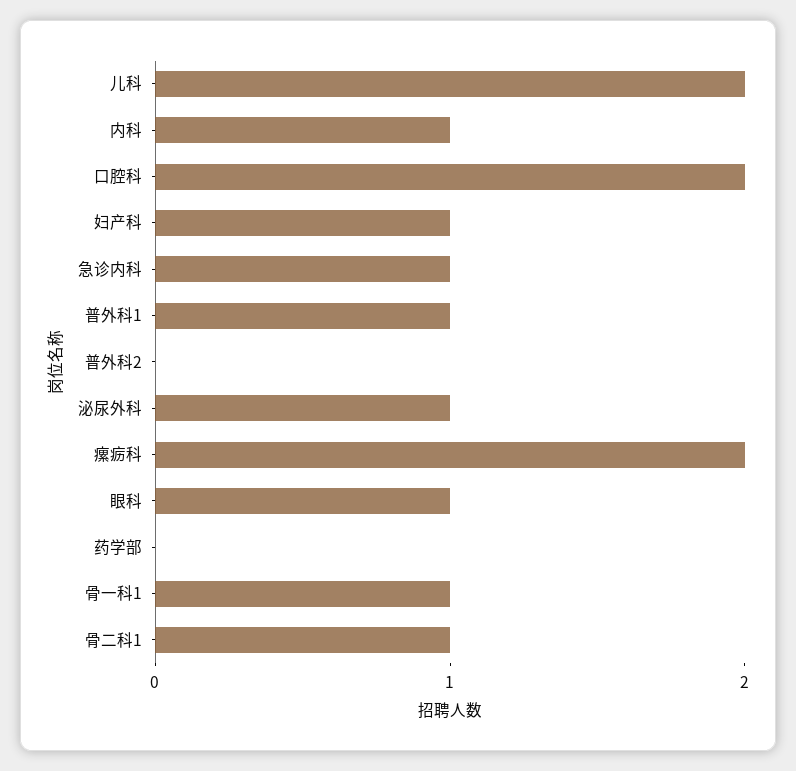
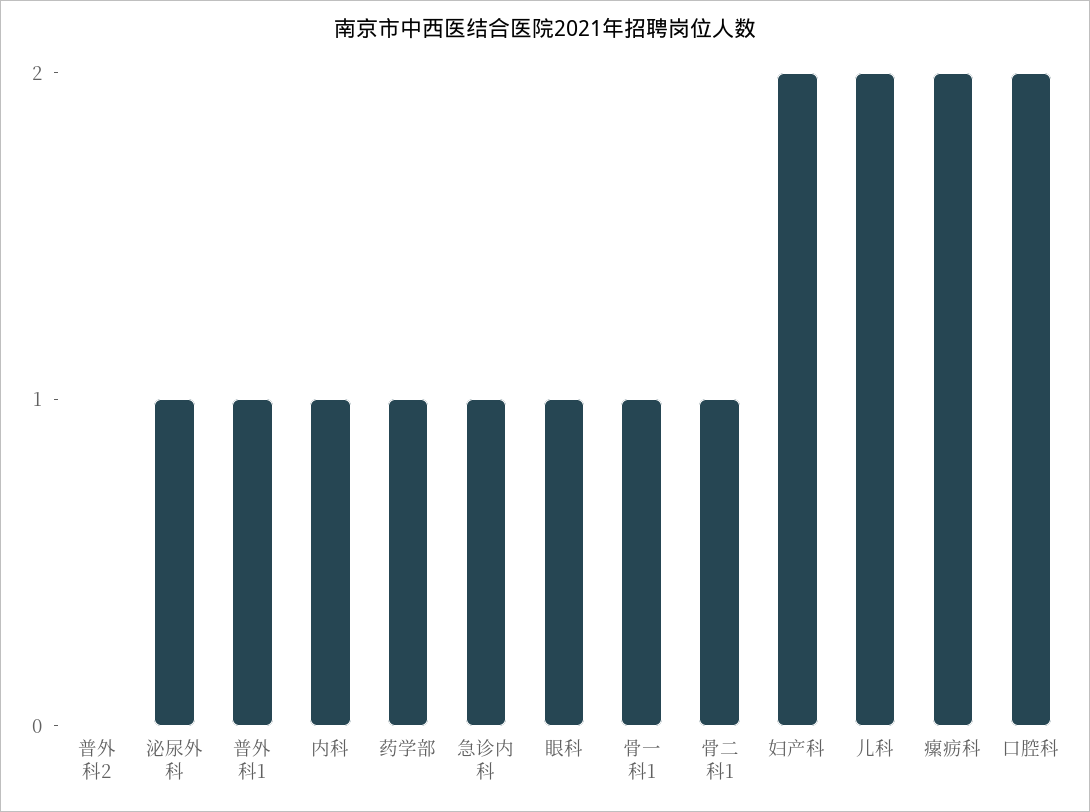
  {
    "儿科": 2,
    "内科": 1,
    "口腔科": 2,
-   "妇产科": 1,
+   "妇产科": 2,
    "急诊内科": 1,
    "普外科1": 1,
    "普外科2": 0,
    "泌尿外科": 1,
    "瘰疬科": 2,
    "眼科": 1,
-   "药学部": 0,
+   "药学部": 1,
    "骨一科1": 1,
    "骨二科1": 1
  }

